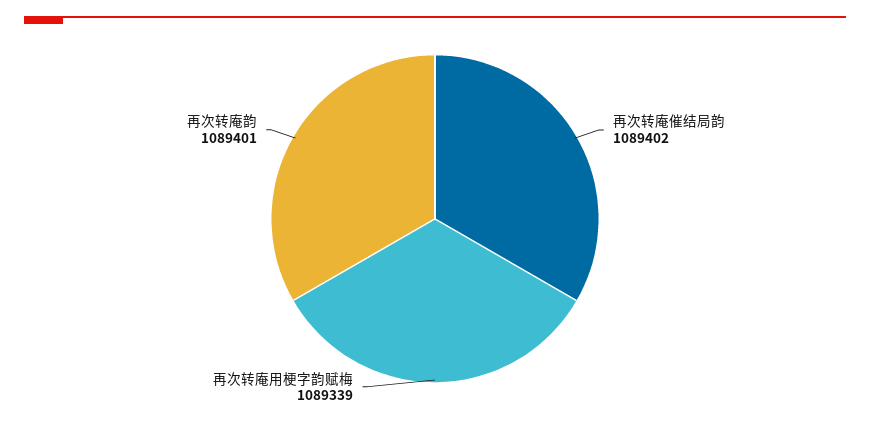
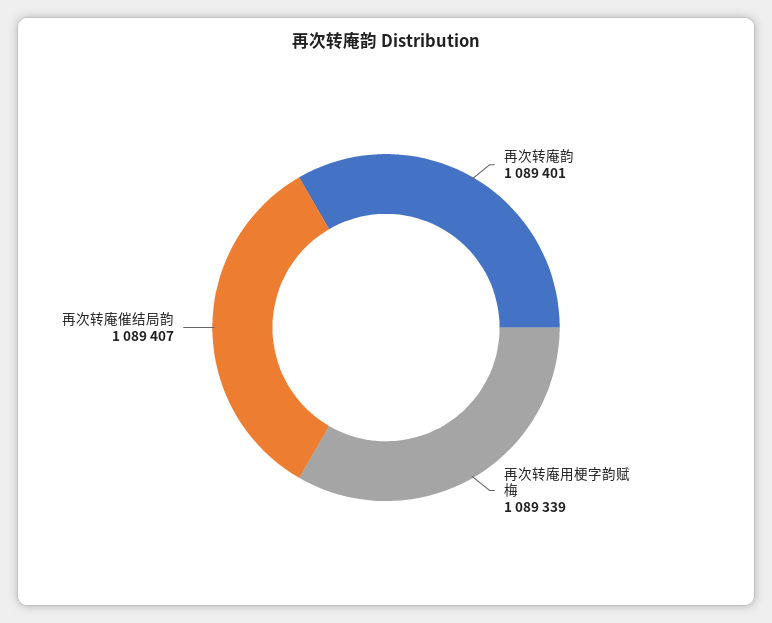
  {
-   "再次转庵催结局韵": 1089402,
+   "再次转庵催结局韵": 1089407,
    "再次转庵用梗字韵赋梅": 1089339,
    "再次转庵韵": 1089401
  }

